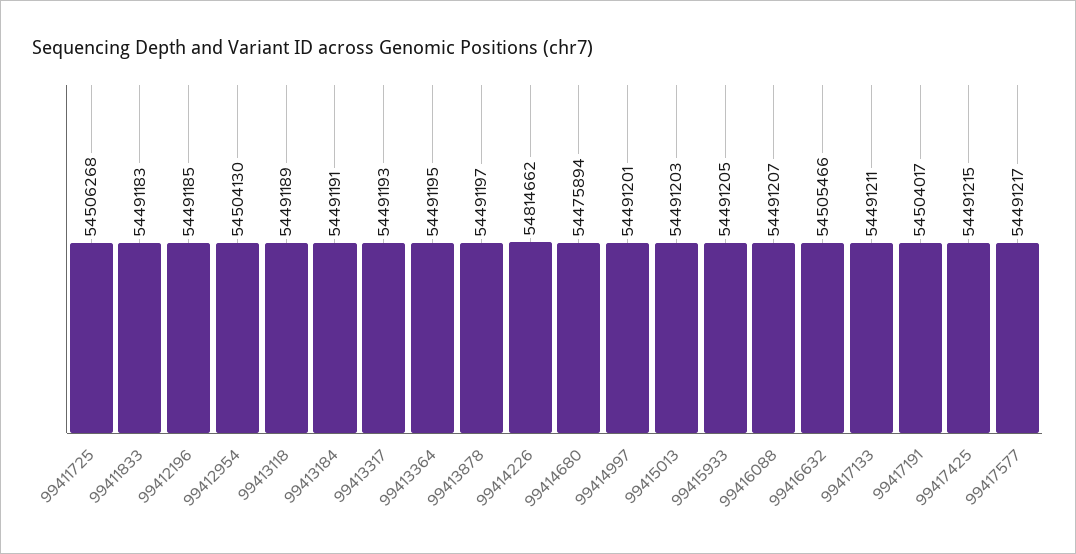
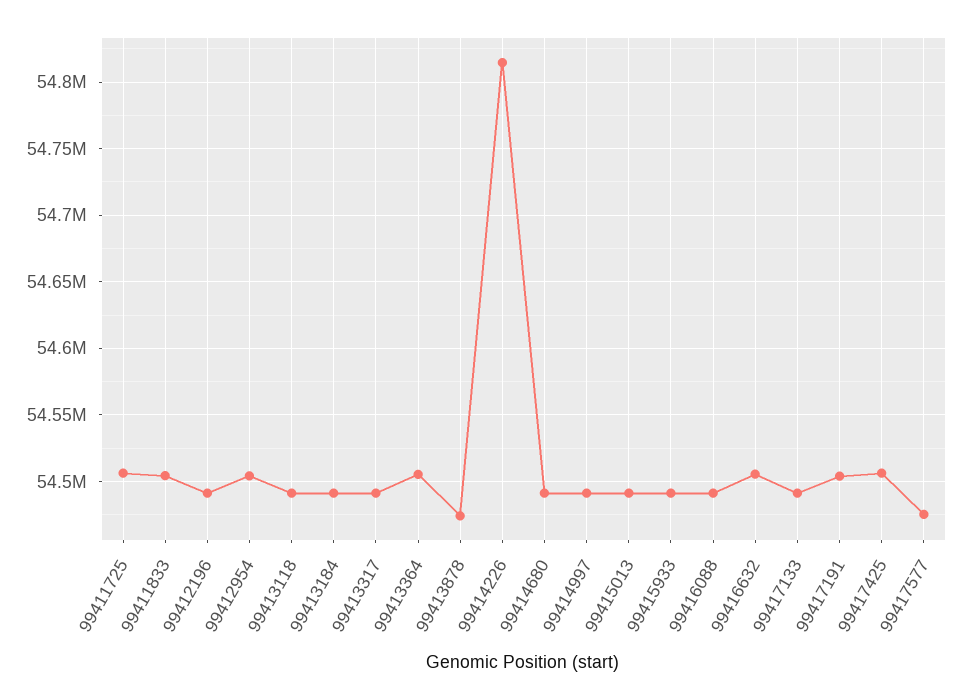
  {
    "99411725": 54506268,
-   "99411833": 54491183,
+   "99411833": 54505000,
    "99412196": 54491185,
    "99412954": 54504130,
    "99413118": 54491189,
    "99413184": 54491191,
    "99413317": 54491193,
-   "99413364": 54491195,
+   "99413364": 54505000,
-   "99413878": 54491197,
+   "99413878": 54475000,
    "99414226": 54814662,
-   "99414680": 54475894,
+   "99414680": 54490000,
    "99414997": 54491201,
    "99415013": 54491203,
    "99415933": 54491205,
    "99416088": 54491207,
    "99416632": 54505466,
    "99417133": 54491211,
    "99417191": 54504017,
-   "99417425": 54491215,
+   "99417425": 54505000,
-   "99417577": 54491217
+   "99417577": 54475000
  }

